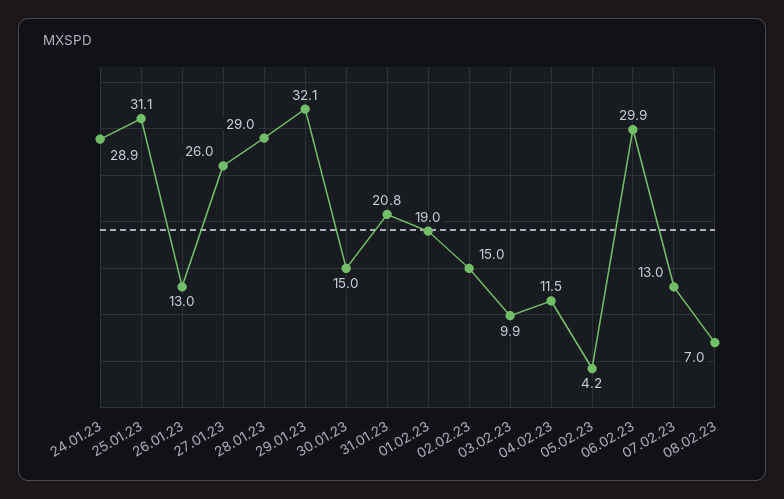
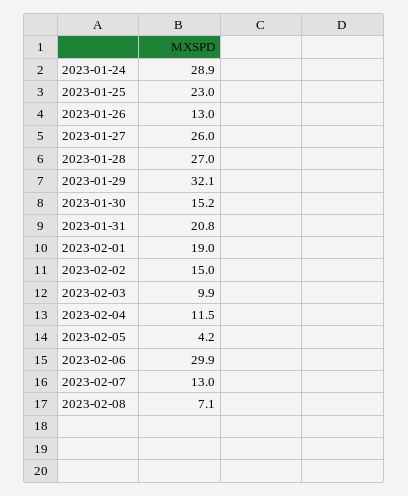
  {
    "24.01.23": 28.9,
-   "25.01.23": 31.1,
+   "25.01.23": 23,
    "26.01.23": 13,
    "27.01.23": 26,
-   "28.01.23": 29,
+   "28.01.23": 27,
    "29.01.23": 32.1,
-   "30.01.23": 15,
+   "30.01.23": 15.2,
    "31.01.23": 20.8,
    "01.02.23": 19,
    "02.02.23": 15,
    "03.02.23": 9.9,
    "04.02.23": 11.5,
    "05.02.23": 4.2,
    "06.02.23": 29.9,
    "07.02.23": 13,
-   "08.02.23": 7
+   "08.02.23": 7.1
  }

